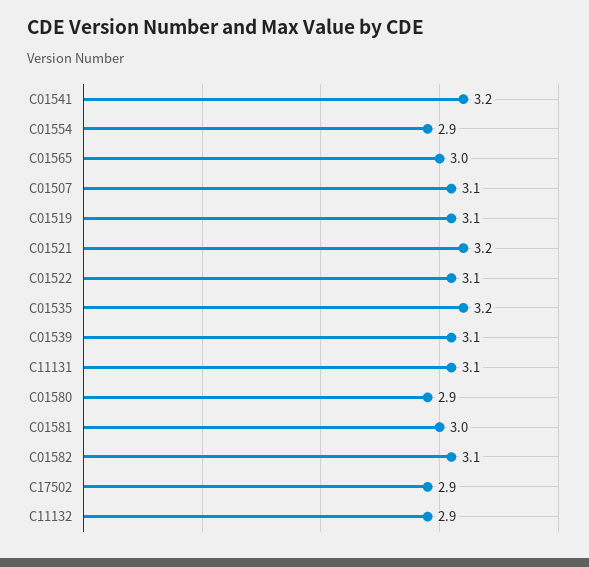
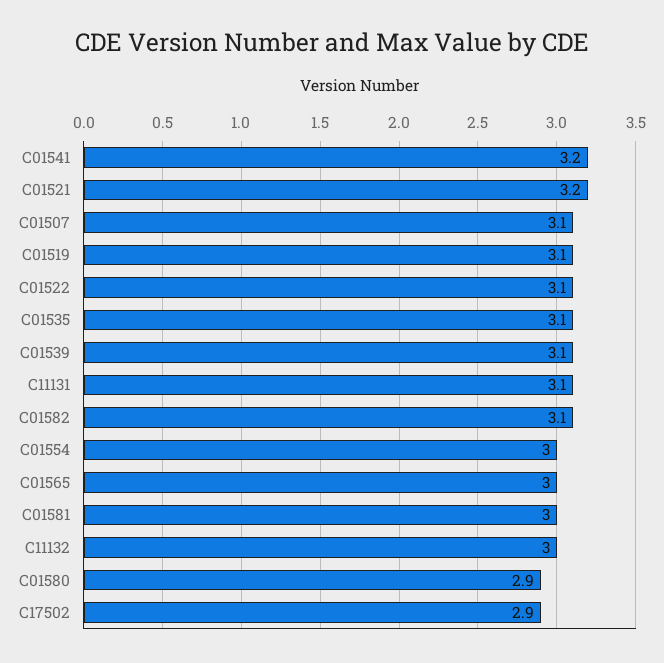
  {
    "C01541": 3.2,
-   "C01554": 2.9,
+   "C01554": 3,
    "C01565": 3,
    "C01507": 3.1,
    "C01519": 3.1,
    "C01521": 3.2,
    "C01522": 3.1,
-   "C01535": 3.2,
+   "C01535": 3.1,
    "C01539": 3.1,
    "C11131": 3.1,
    "C01580": 2.9,
    "C01581": 3,
    "C01582": 3.1,
    "C17502": 2.9,
-   "C11132": 2.9
+   "C11132": 3
  }

